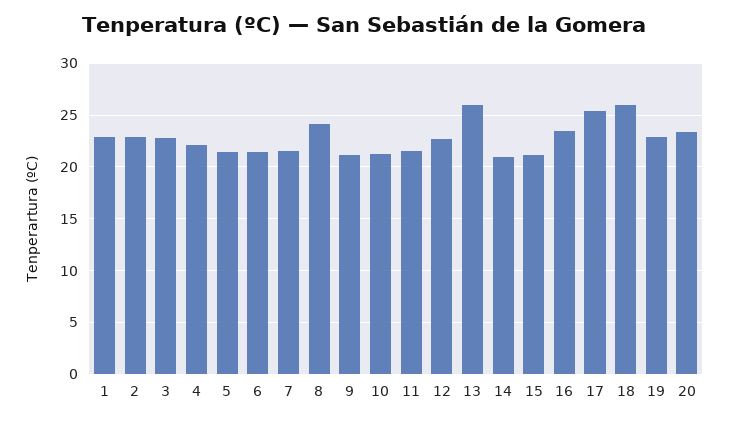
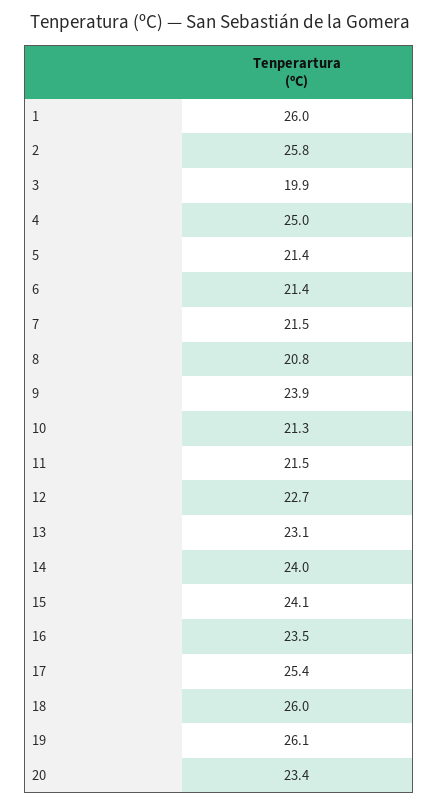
  {
-   "1": 23,
+   "1": 26,
-   "2": 23,
+   "2": 25.8,
-   "3": 23,
+   "3": 19.9,
-   "4": 22,
+   "4": 25,
    "5": 21.4,
    "6": 21.4,
    "7": 21.5,
-   "8": 24,
+   "8": 20.8,
-   "9": 21,
+   "9": 23.9,
    "10": 21.3,
    "11": 21.5,
    "12": 22.7,
-   "13": 26,
+   "13": 23.1,
-   "14": 21,
+   "14": 24,
-   "15": 21,
+   "15": 24.1,
    "16": 23.5,
    "17": 25.4,
    "18": 26,
-   "19": 23,
+   "19": 26.1,
    "20": 23.4
  }

